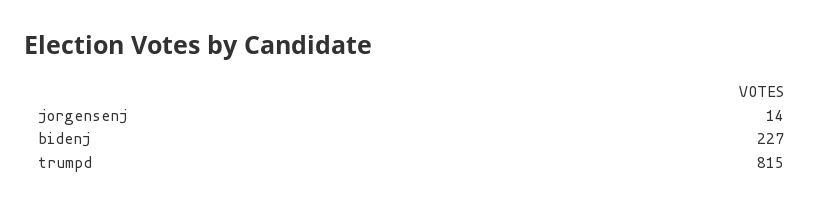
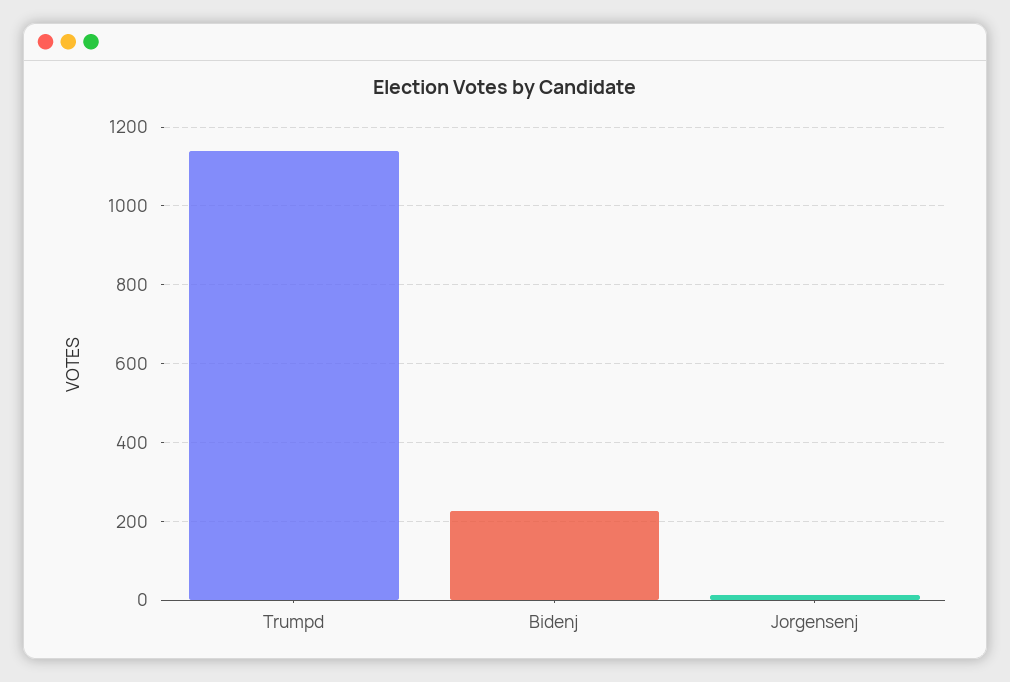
  {
    "jorgensenj": 14,
    "bidenj": 227,
-   "trumpd": 815
+   "trumpd": 1140
  }

